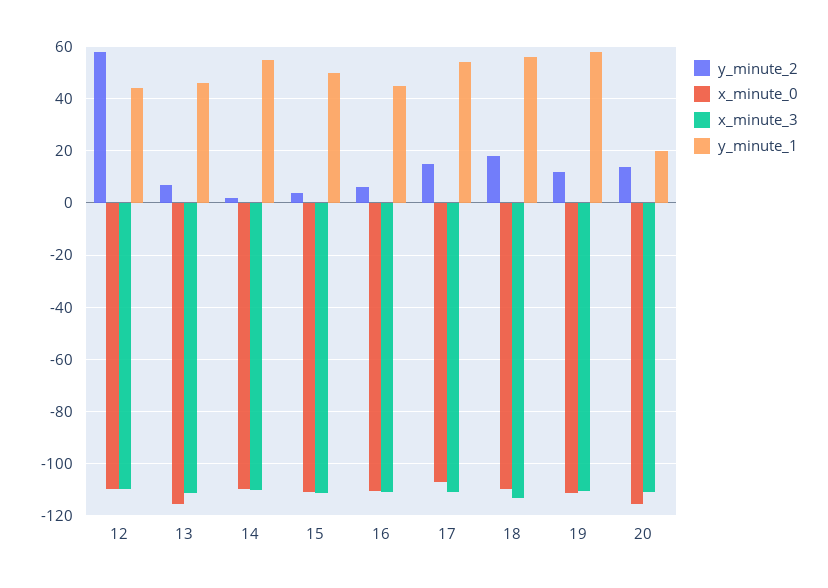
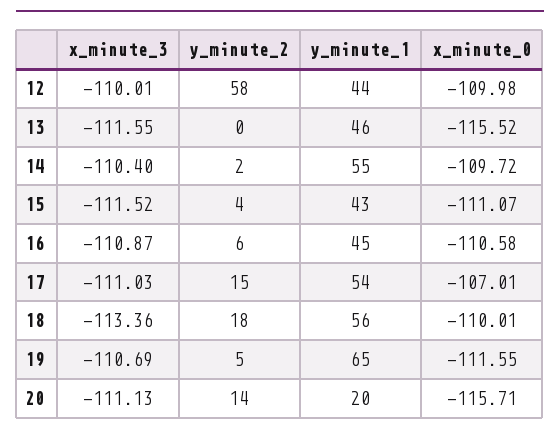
  {
    "y_minute_2": {
      "12": 58,
-     "13": 7.5,
+     "13": 0,
      "14": 2,
      "15": 4,
      "16": 6,
      "17": 15,
      "18": 18,
-     "19": 12.5,
+     "19": 5,
      "20": 14
    },
    "x_minute_0": {
      "12": -109.98,
      "13": -115.52,
      "14": -109.72,
      "15": -111.07,
      "16": -110.58,
      "17": -107.01,
      "18": -110.01,
      "19": -111.55,
      "20": -115.71
    },
    "x_minute_3": {
      "12": -110.01,
      "13": -111.55,
      "14": -110.4,
      "15": -111.52,
      "16": -110.87,
      "17": -111.03,
      "18": -113.36,
      "19": -110.69,
      "20": -111.13
    },
    "y_minute_1": {
      "12": 44,
      "13": 46,
      "14": 55,
-     "15": 50,
+     "15": 43,
      "16": 45,
      "17": 54,
      "18": 56,
-     "19": 57.5,
+     "19": 65,
      "20": 20
    }
  }

